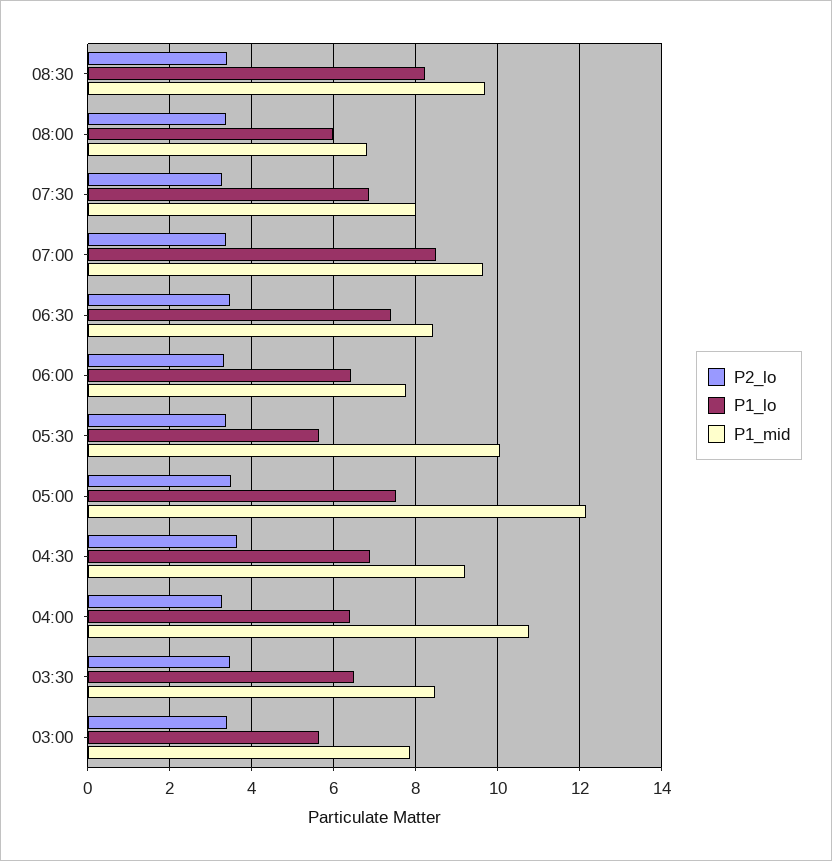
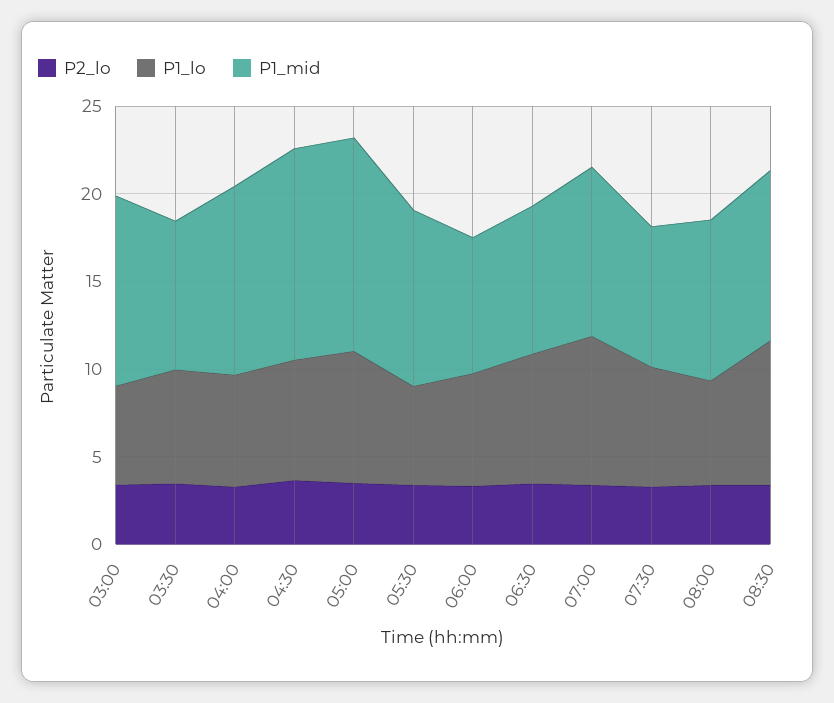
  {
    "P2_lo": {
      "08:30": 3.4,
      "08:00": 3.4,
      "07:30": 3.2,
      "07:00": 3.4,
      "06:30": 3.4,
      "06:00": 3.4,
      "05:30": 3.4,
      "05:00": 3.6,
      "04:30": 3.6,
      "04:00": 3.2,
      "03:30": 3.4,
      "03:00": 3.4
    },
    "P1_lo": {
      "08:30": 8.2,
      "08:00": 6,
      "07:30": 6.8,
      "07:00": 8.6,
      "06:30": 7.4,
      "06:00": 6.4,
      "05:30": 5.6,
      "05:00": 7.6,
      "04:30": 6.8,
      "04:00": 6.4,
      "03:30": 6.6,
      "03:00": 5.6
    },
    "P1_mid": {
      "08:30": 9.8,
-     "08:00": 6.8,
+     "08:00": 9,
      "07:30": 8,
      "07:00": 9.6,
      "06:30": 8.4,
      "06:00": 7.8,
      "05:30": 10,
      "05:00": 12.2,
-     "04:30": 9.2,
+     "04:30": 12,
      "04:00": 10.8,
      "03:30": 8.4,
-     "03:00": 7.8
+     "03:00": 11
    }
  }

